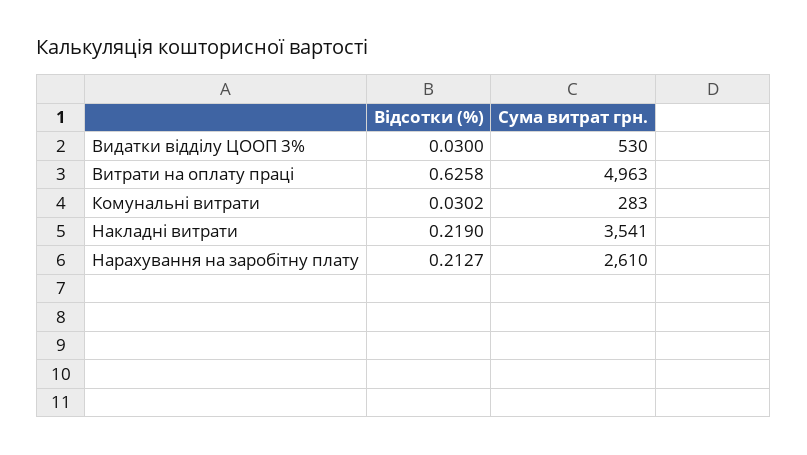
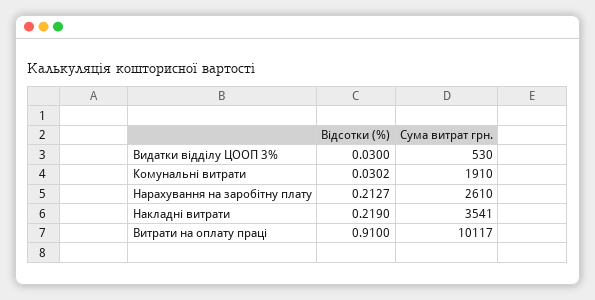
  {
    "Відсотки (%)": {
      "Видатки відділу ЦООП 3%": 0.03,
-     "Витрати на оплату праці": 0.6258,
+     "Витрати на оплату праці": 0.91,
      "Комунальні витрати": 0.0302,
      "Накладні витрати": 0.219,
      "Нарахування на заробітну плату": 0.2127
    },
    "Сума витрат грн.": {
      "Видатки відділу ЦООП 3%": 530,
-     "Витрати на оплату праці": 4963,
+     "Витрати на оплату праці": 10117,
-     "Комунальні витрати": 283,
+     "Комунальні витрати": 1910,
      "Накладні витрати": 3541,
      "Нарахування на заробітну плату": 2610
    }
  }

